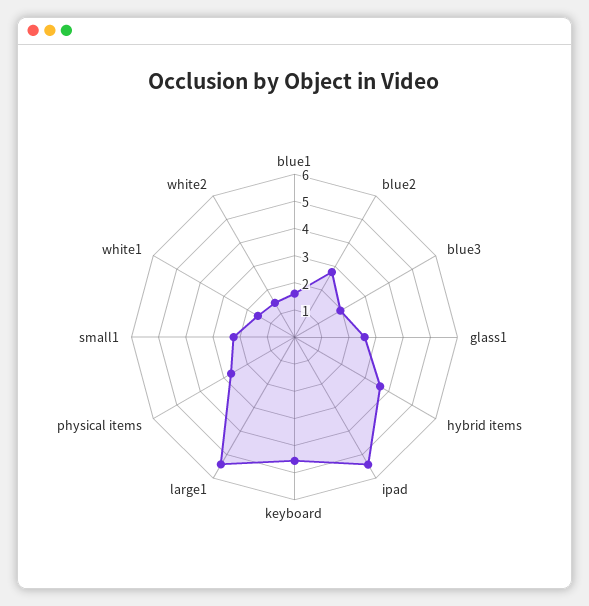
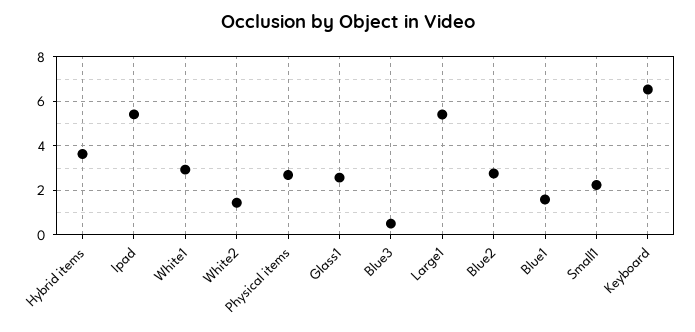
  {
    "blue1": 1.5,
    "blue2": 3,
-   "blue3": 2,
+   "blue3": 0.5,
    "glass1": 2.5,
    "hybrid items": 3.5,
    "ipad": 5.5,
-   "keyboard": 4.5,
+   "keyboard": 6.5,
    "large1": 5.5,
    "physical items": 2.5,
    "small1": 2,
-   "white1": 1.5,
+   "white1": 3,
    "white2": 1.5
  }

